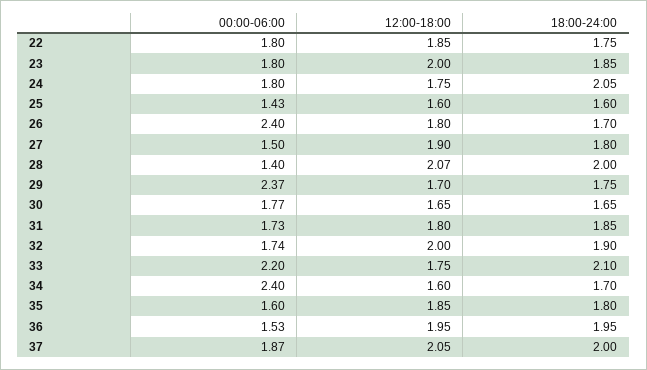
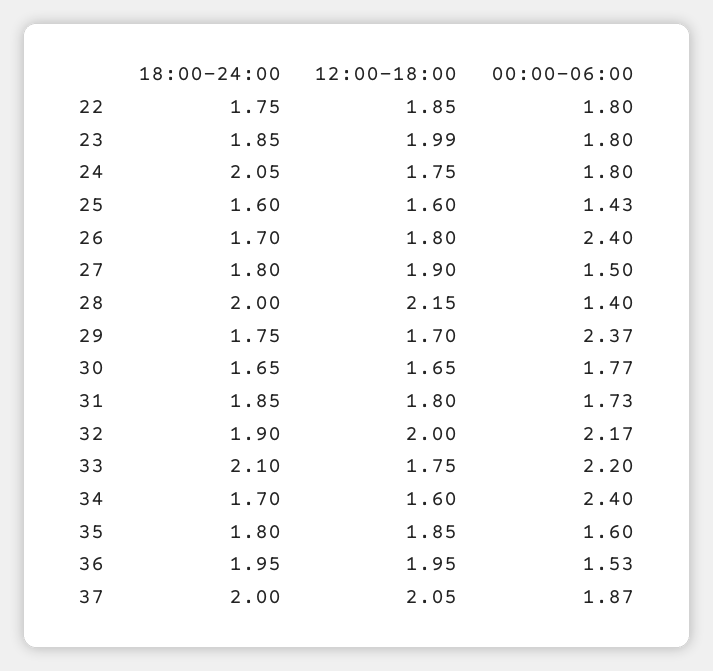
  {
    "00:00-06:00": {
      "22": 1.8,
      "23": 1.8,
      "24": 1.8,
      "25": 1.43,
      "26": 2.4,
      "27": 1.5,
      "28": 1.4,
      "29": 2.37,
      "30": 1.77,
      "31": 1.73,
-     "32": 1.74,
+     "32": 2.17,
      "33": 2.2,
      "34": 2.4,
      "35": 1.6,
      "36": 1.53,
      "37": 1.87
    },
    "12:00-18:00": {
      "22": 1.85,
-     "23": 2,
+     "23": 1.99,
      "24": 1.75,
      "25": 1.6,
      "26": 1.8,
      "27": 1.9,
-     "28": 2.07,
+     "28": 2.15,
      "29": 1.7,
      "30": 1.65,
      "31": 1.8,
      "32": 2,
      "33": 1.75,
      "34": 1.6,
      "35": 1.85,
      "36": 1.95,
      "37": 2.05
    },
    "18:00-24:00": {
      "22": 1.75,
      "23": 1.85,
      "24": 2.05,
      "25": 1.6,
      "26": 1.7,
      "27": 1.8,
      "28": 2,
      "29": 1.75,
      "30": 1.65,
      "31": 1.85,
      "32": 1.9,
      "33": 2.1,
      "34": 1.7,
      "35": 1.8,
      "36": 1.95,
      "37": 2
    }
  }

